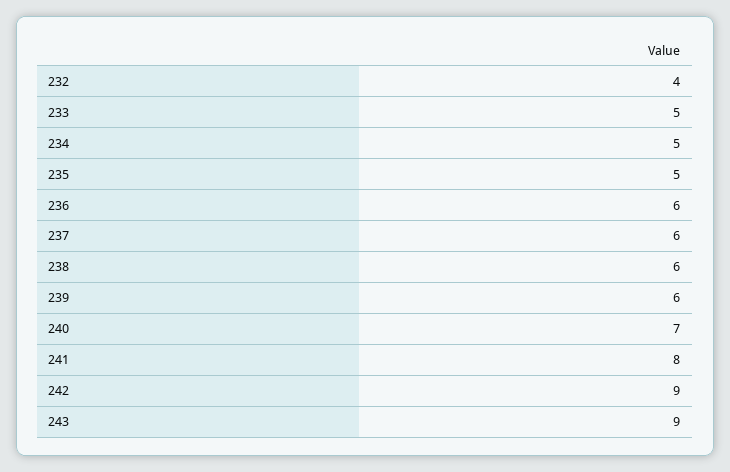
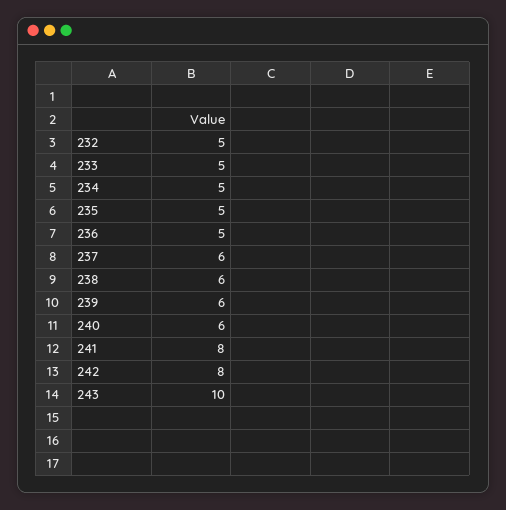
  {
-   "232": 4,
+   "232": 5,
    "233": 5,
    "234": 5,
    "235": 5,
-   "236": 6,
+   "236": 5,
    "237": 6,
    "238": 6,
    "239": 6,
-   "240": 7,
+   "240": 6,
    "241": 8,
-   "242": 9,
+   "242": 8,
-   "243": 9
+   "243": 10
  }

